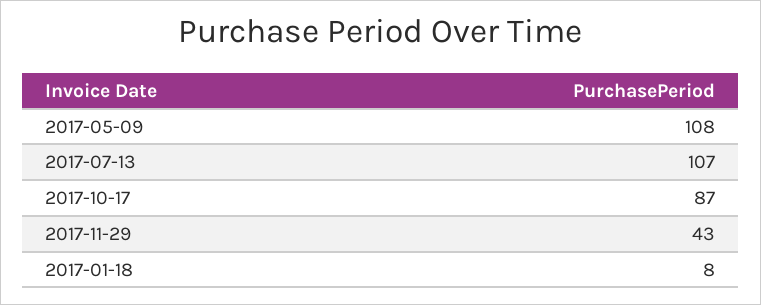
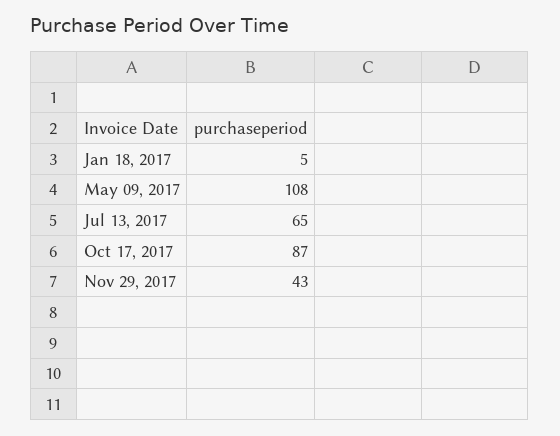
  {
    "2017-05-09": 108,
-   "2017-07-13": 107,
+   "2017-07-13": 65,
    "2017-10-17": 87,
    "2017-11-29": 43,
-   "2017-01-18": 8
+   "2017-01-18": 5
  }

